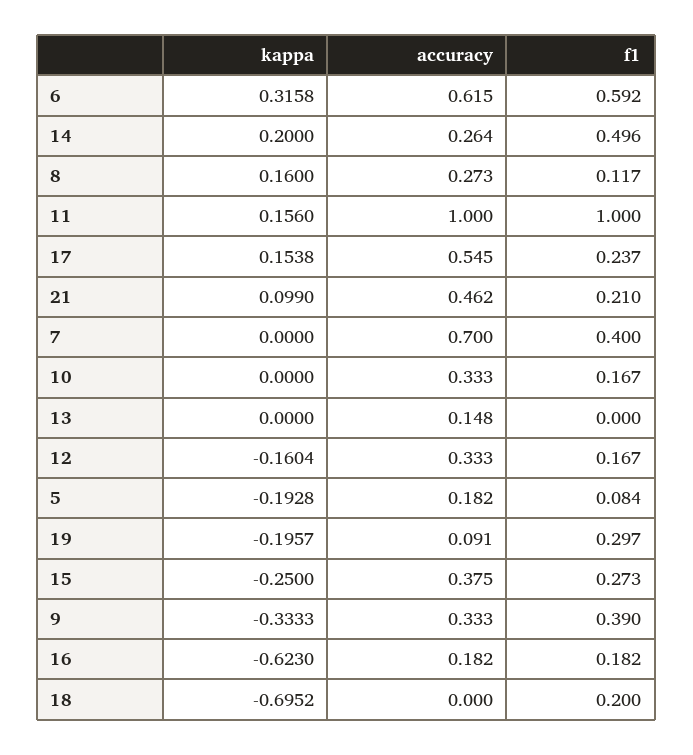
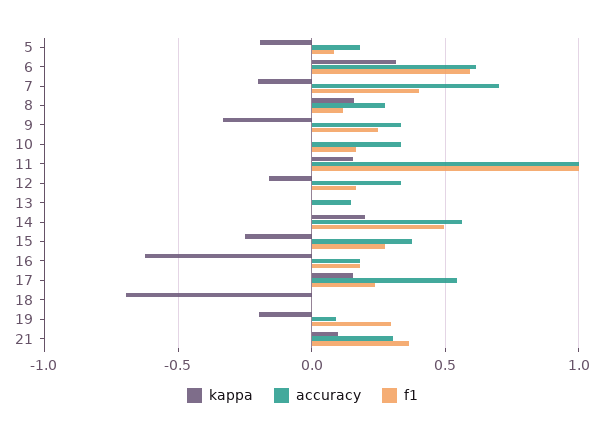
  {
    "kappa": {
      "6": 0.3158,
      "14": 0.2,
      "8": 0.16,
      "11": 0.156,
      "17": 0.1538,
      "21": 0.099,
-     "7": 0,
+     "7": -0.2,
      "10": 0,
      "13": 0,
      "12": -0.1604,
      "5": -0.1928,
      "19": -0.1957,
      "15": -0.25,
      "9": -0.3333,
      "16": -0.623,
      "18": -0.6952
    },
    "accuracy": {
      "6": 0.615,
-     "14": 0.264,
+     "14": 0.55,
      "8": 0.273,
      "11": 1,
      "17": 0.545,
-     "21": 0.462,
+     "21": 0.3,
      "7": 0.7,
      "10": 0.333,
      "13": 0.148,
      "12": 0.333,
      "5": 0.182,
      "19": 0.091,
      "15": 0.375,
      "9": 0.333,
      "16": 0.182,
      "18": 0
    },
    "f1": {
      "6": 0.592,
      "14": 0.496,
      "8": 0.117,
      "11": 1,
      "17": 0.237,
-     "21": 0.21,
+     "21": 0.35,
      "7": 0.4,
      "10": 0.167,
      "13": 0,
      "12": 0.167,
      "5": 0.084,
      "19": 0.297,
      "15": 0.273,
-     "9": 0.39,
+     "9": 0.25,
      "16": 0.182,
-     "18": 0.2
+     "18": 0
    }
  }

